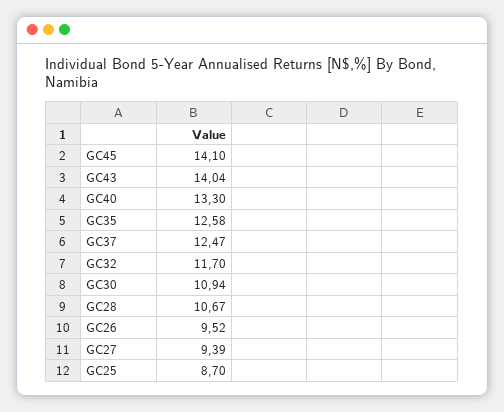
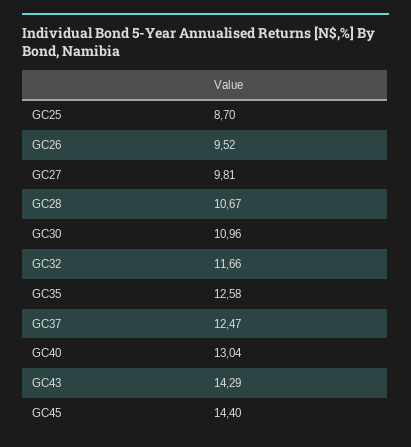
  {
-   "GC45": 14.1,
+   "GC45": 14.4,
-   "GC43": 14.04,
+   "GC43": 14.29,
-   "GC40": 13.3,
+   "GC40": 13.04,
    "GC35": 12.58,
    "GC37": 12.47,
-   "GC32": 11.7,
+   "GC32": 11.66,
-   "GC30": 10.94,
+   "GC30": 10.96,
    "GC28": 10.67,
    "GC26": 9.52,
-   "GC27": 9.39,
+   "GC27": 9.81,
    "GC25": 8.7
  }

